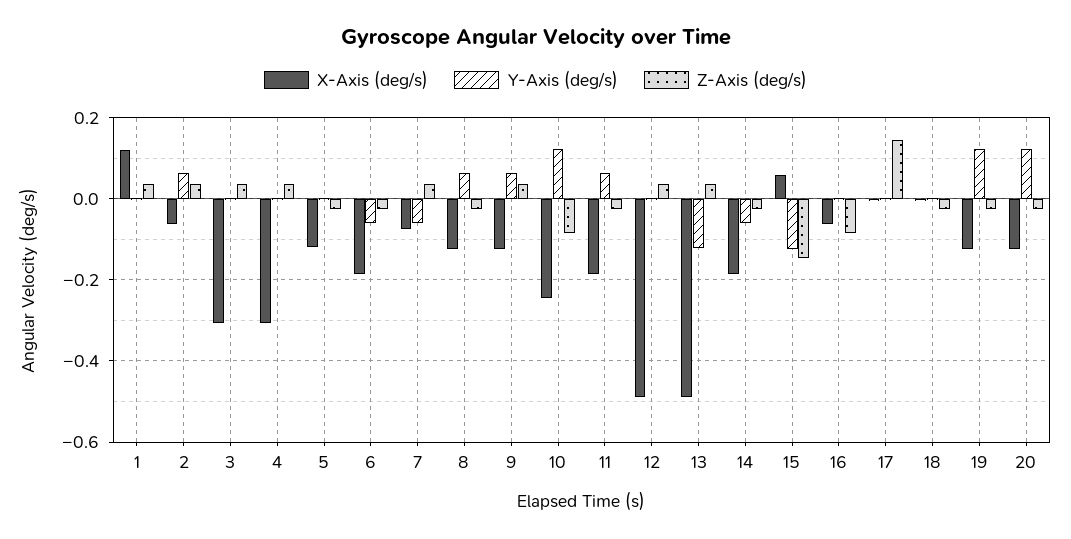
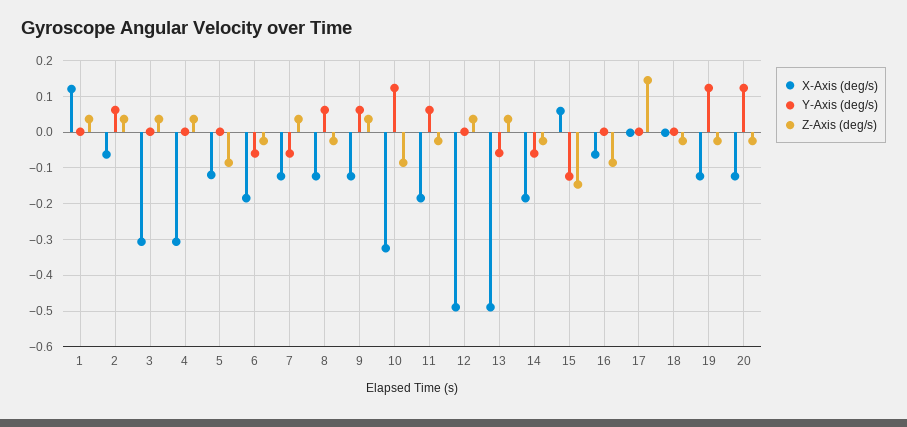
  {
    "X-Axis (deg/s)": {
      "1": 0.12,
      "2": -0.06,
      "3": -0.3,
      "4": -0.3,
      "5": -0.12,
      "6": -0.18,
-     "7": -0.08,
+     "7": -0.12,
      "8": -0.12,
      "9": -0.12,
-     "10": -0.24,
+     "10": -0.32,
      "11": -0.18,
      "12": -0.48,
      "13": -0.48,
      "14": -0.18,
      "15": 0.06,
      "16": -0.06,
      "17": 0,
      "18": 0,
      "19": -0.12,
      "20": -0.12
    },
    "Y-Axis (deg/s)": {
      "1": 0,
      "2": 0.06,
      "3": 0,
      "4": 0,
      "5": 0,
      "6": -0.06,
      "7": -0.06,
      "8": 0.06,
      "9": 0.06,
      "10": 0.12,
      "11": 0.06,
      "12": 0,
-     "13": -0.12,
+     "13": -0.06,
      "14": -0.06,
      "15": -0.12,
      "16": 0,
      "17": 0,
      "18": 0,
      "19": 0.12,
      "20": 0.12
    },
    "Z-Axis (deg/s)": {
      "1": 0.04,
      "2": 0.04,
      "3": 0.04,
      "4": 0.04,
-     "5": -0.02,
+     "5": -0.08,
      "6": -0.02,
      "7": 0.04,
      "8": -0.02,
      "9": 0.04,
      "10": -0.08,
      "11": -0.02,
      "12": 0.04,
      "13": 0.04,
      "14": -0.02,
      "15": -0.14,
      "16": -0.08,
      "17": 0.14,
      "18": -0.02,
      "19": -0.02,
      "20": -0.02
    }
  }

